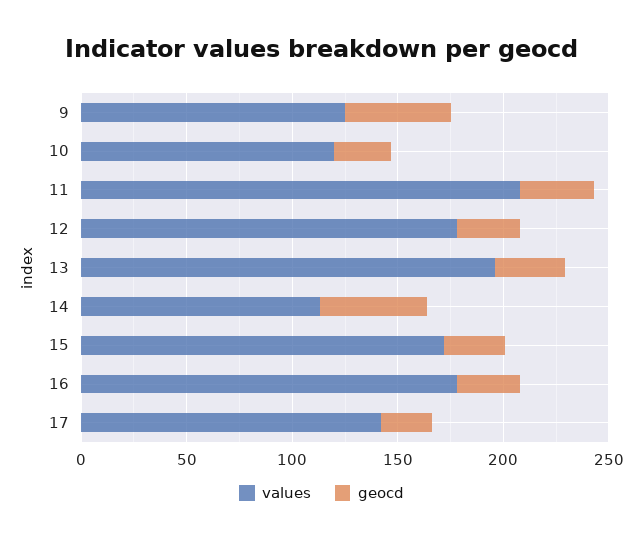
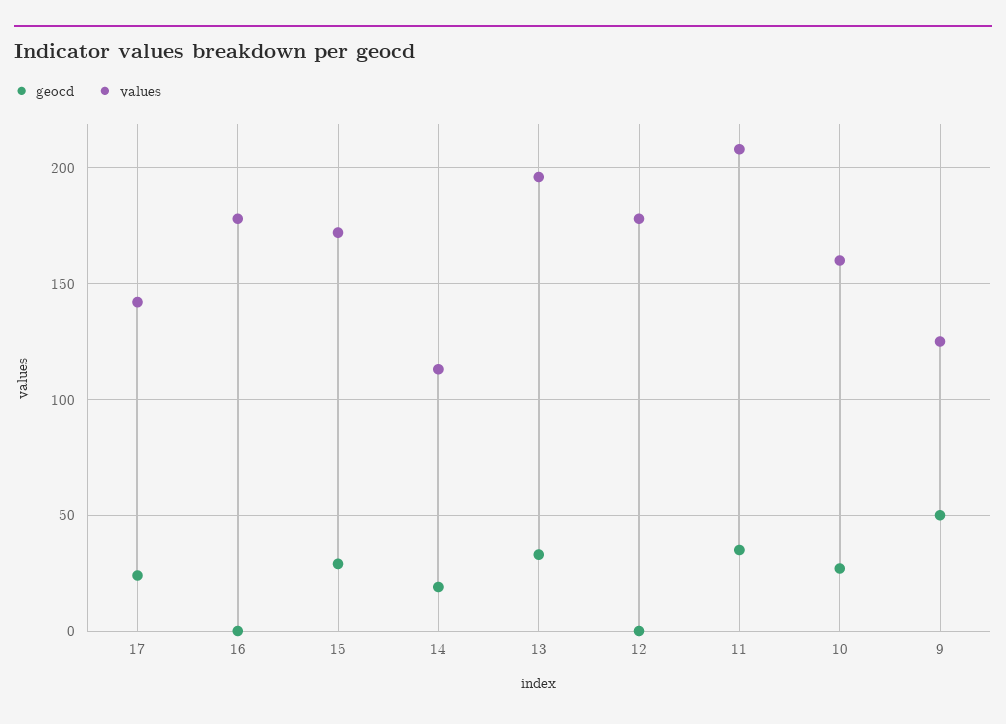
  {
    "values": {
      "9": 125,
-     "10": 120,
+     "10": 160,
      "11": 210,
      "12": 180,
      "13": 195,
      "14": 115,
      "15": 170,
      "16": 180,
      "17": 140
    },
    "geocd": {
      "9": 50,
      "10": 25,
      "11": 35,
-     "12": 30,
+     "12": 0,
      "13": 35,
-     "14": 50,
+     "14": 20,
      "15": 30,
-     "16": 30,
+     "16": 0,
      "17": 25
    }
  }

